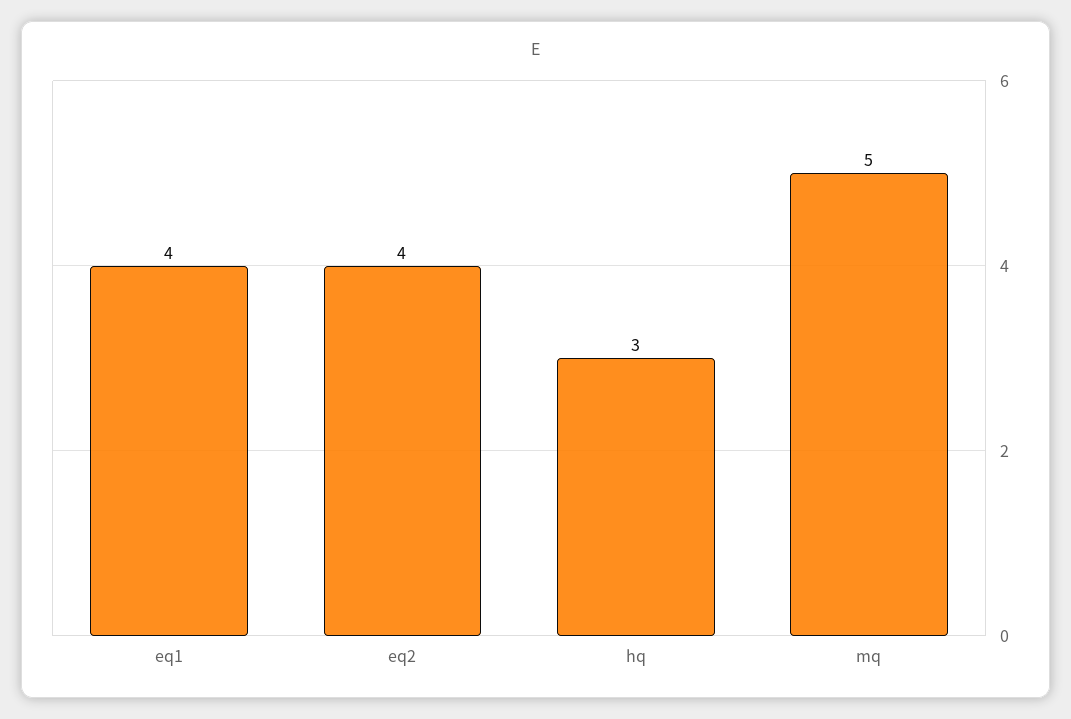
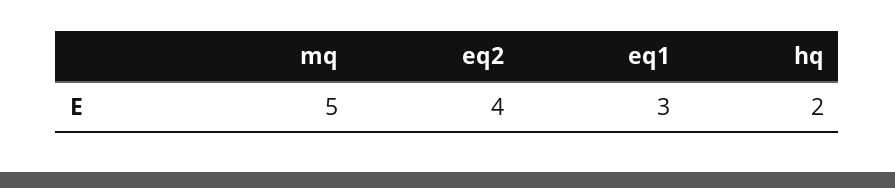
  {
-   "eq1": 4,
+   "eq1": 3,
    "eq2": 4,
-   "hq": 3,
+   "hq": 2,
    "mq": 5
  }

